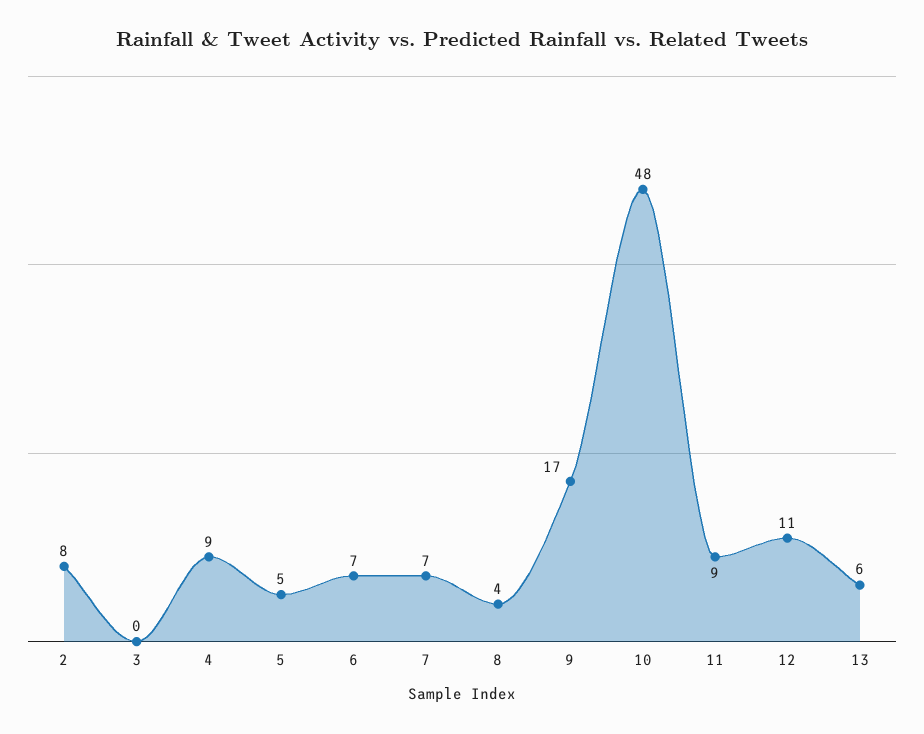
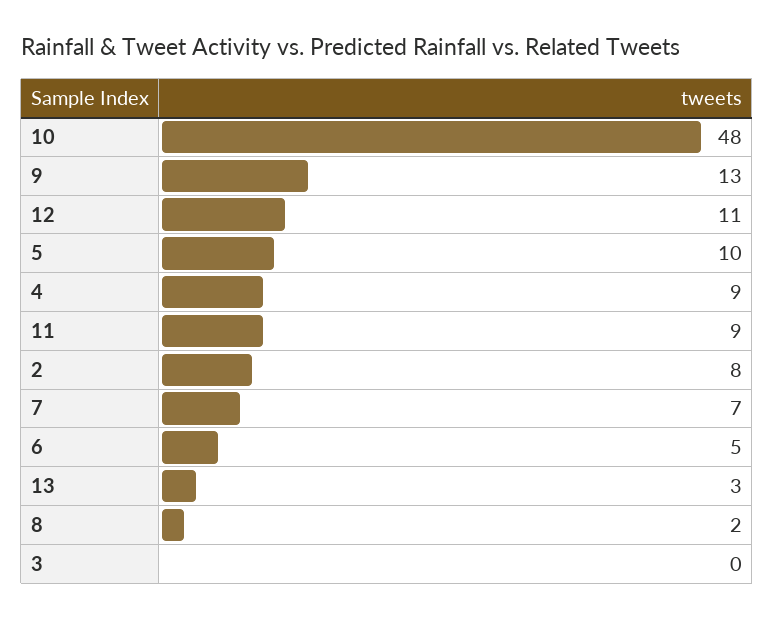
  {
    "2": 8,
    "3": 0,
    "4": 9,
-   "5": 5,
+   "5": 10,
-   "6": 7,
+   "6": 5,
    "7": 7,
-   "8": 4,
+   "8": 2,
-   "9": 17,
+   "9": 13,
    "10": 48,
    "11": 9,
    "12": 11,
-   "13": 6
+   "13": 3
  }

